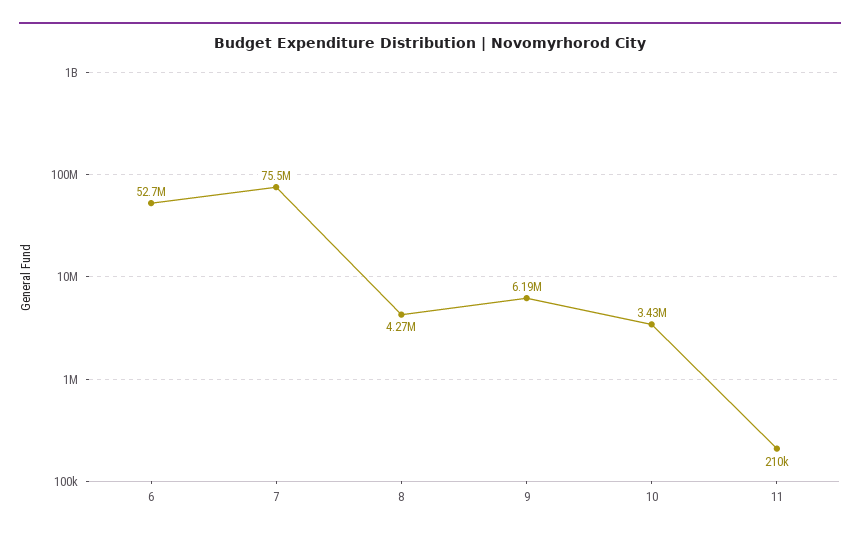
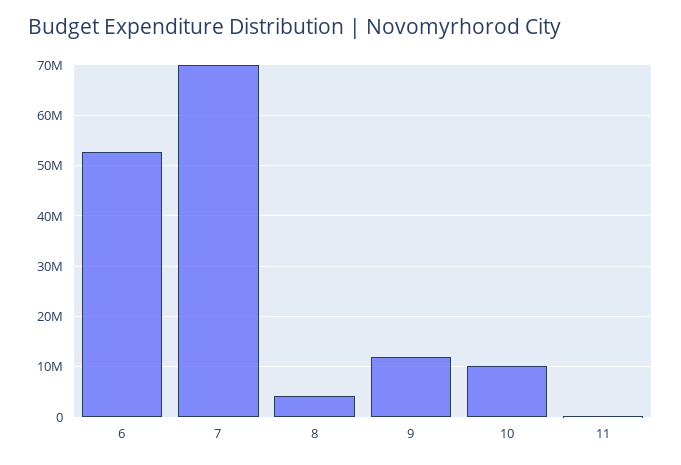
  {
    "6": 52700000,
-   "7": 75500000,
+   "7": 70000000,
    "8": 4270000,
-   "9": 6190000,
+   "9": 12000000,
-   "10": 3430000,
+   "10": 10000000,
    "11": 210000
  }

